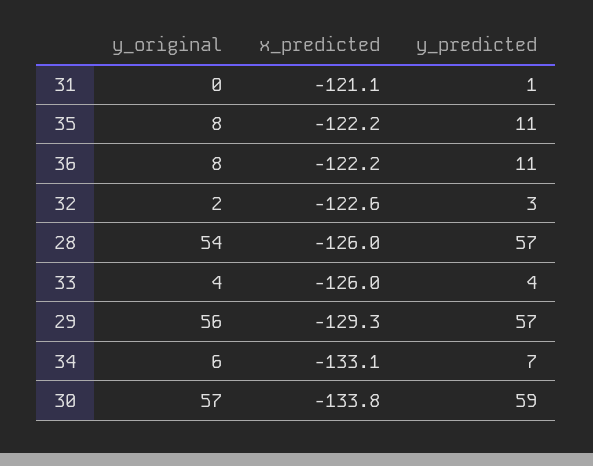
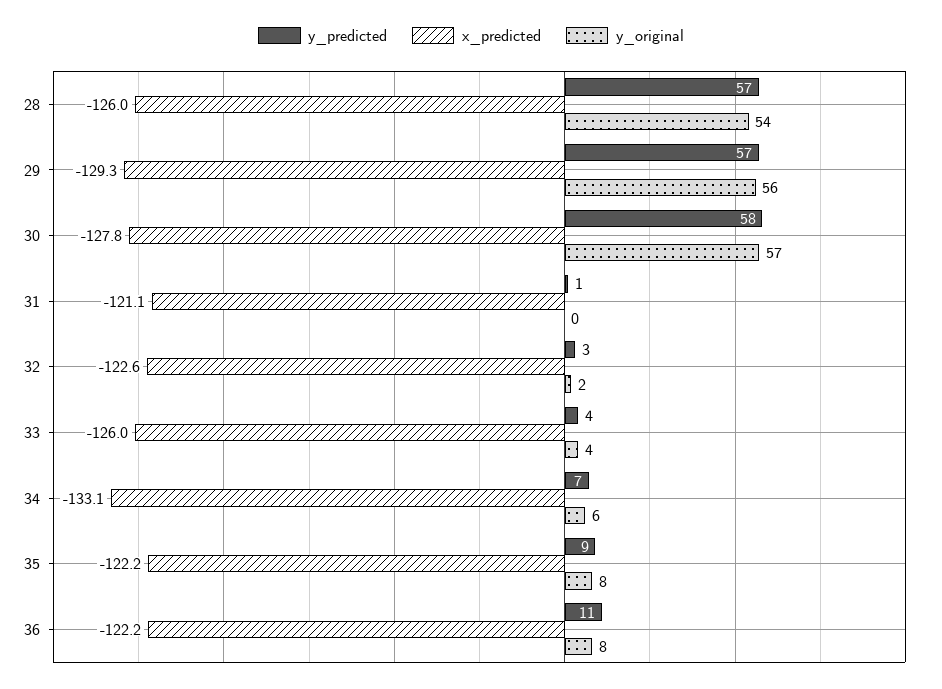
  {
    "y_original": {
      "31": 0,
      "35": 8,
      "36": 8,
      "32": 2,
      "28": 54,
      "33": 4,
      "29": 56,
      "34": 6,
      "30": 57
    },
    "x_predicted": {
      "31": -121.1,
      "35": -122.2,
      "36": -122.2,
      "32": -122.6,
      "28": -126,
      "33": -126,
      "29": -129.3,
      "34": -133.1,
-     "30": -133.8
+     "30": -127.8
    },
    "y_predicted": {
      "31": 1,
-     "35": 11,
+     "35": 9,
      "36": 11,
      "32": 3,
      "28": 57,
      "33": 4,
      "29": 57,
      "34": 7,
-     "30": 59
+     "30": 58
    }
  }

